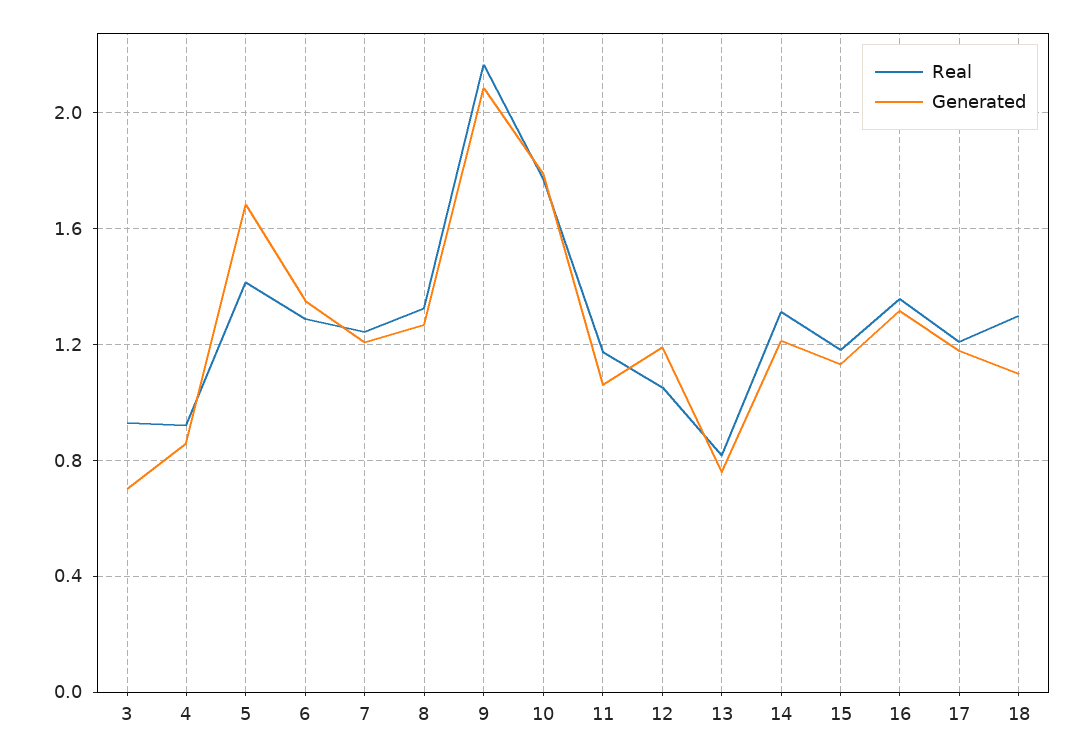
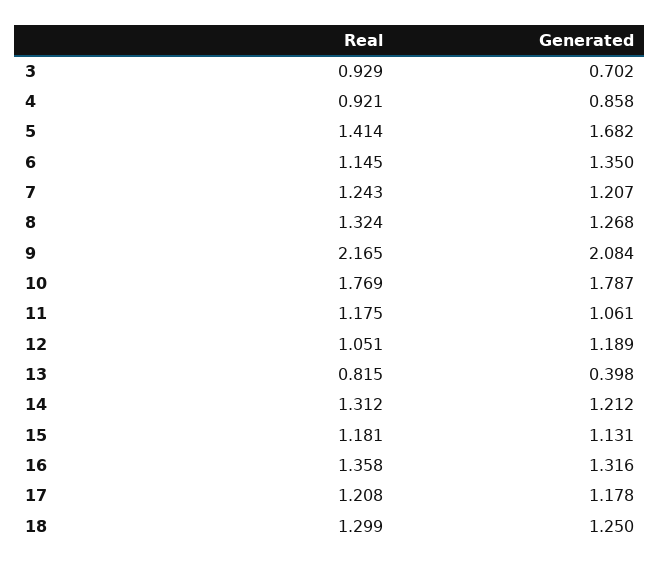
  {
    "Real": {
      "3": 0.929,
      "4": 0.921,
      "5": 1.414,
-     "6": 1.3,
+     "6": 1.145,
      "7": 1.243,
      "8": 1.324,
      "9": 2.165,
      "10": 1.769,
      "11": 1.175,
      "12": 1.051,
      "13": 0.815,
      "14": 1.312,
      "15": 1.181,
      "16": 1.358,
      "17": 1.208,
      "18": 1.299
    },
    "Generated": {
      "3": 0.702,
      "4": 0.858,
      "5": 1.682,
      "6": 1.35,
      "7": 1.207,
      "8": 1.268,
      "9": 2.084,
      "10": 1.787,
      "11": 1.061,
      "12": 1.189,
-     "13": 0.75,
+     "13": 0.398,
      "14": 1.212,
      "15": 1.131,
      "16": 1.316,
      "17": 1.178,
-     "18": 1.1
+     "18": 1.25
    }
  }

